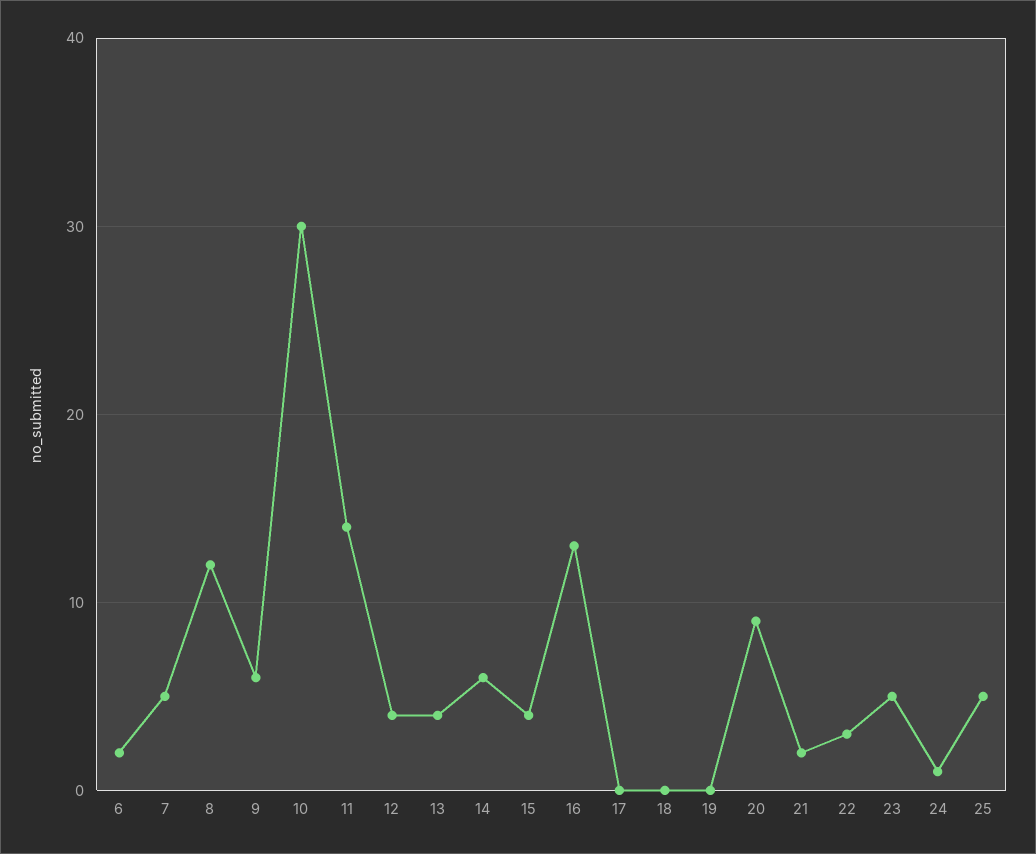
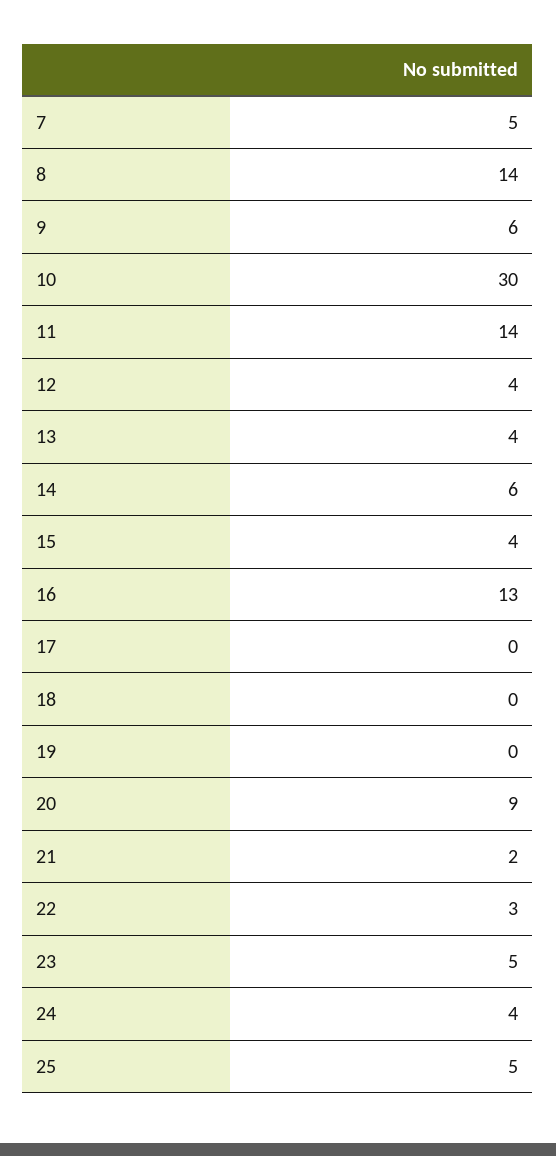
  {
-   "6": 2,
    "7": 5,
-   "8": 12,
+   "8": 14,
    "9": 6,
    "10": 30,
    "11": 14,
    "12": 4,
    "13": 4,
    "14": 6,
    "15": 4,
    "16": 13,
    "17": 0,
    "18": 0,
    "19": 0,
    "20": 9,
    "21": 2,
    "22": 3,
    "23": 5,
-   "24": 1,
+   "24": 4,
    "25": 5
  }

